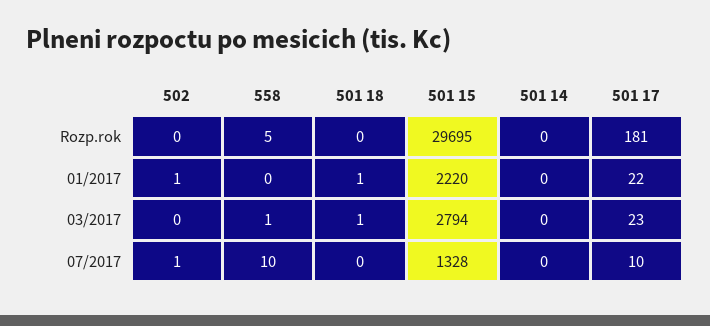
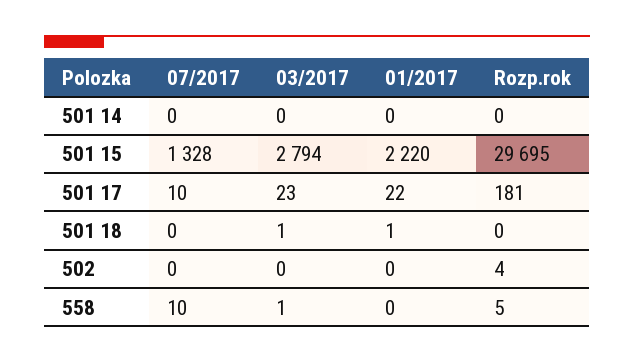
  {
    "502": {
-     "Rozp.rok": 0,
+     "Rozp.rok": 4,
-     "01/2017": 1,
+     "01/2017": 0,
      "03/2017": 0,
-     "07/2017": 1
+     "07/2017": 0
    },
    "558": {
      "Rozp.rok": 5,
      "01/2017": 0,
      "03/2017": 1,
      "07/2017": 10
    },
    "501 18": {
      "Rozp.rok": 0,
      "01/2017": 1,
      "03/2017": 1,
      "07/2017": 0
    },
    "501 15": {
      "Rozp.rok": 29695,
      "01/2017": 2220,
      "03/2017": 2794,
      "07/2017": 1328
    },
    "501 14": {
      "Rozp.rok": 0,
      "01/2017": 0,
      "03/2017": 0,
      "07/2017": 0
    },
    "501 17": {
      "Rozp.rok": 181,
      "01/2017": 22,
      "03/2017": 23,
      "07/2017": 10
    }
  }

